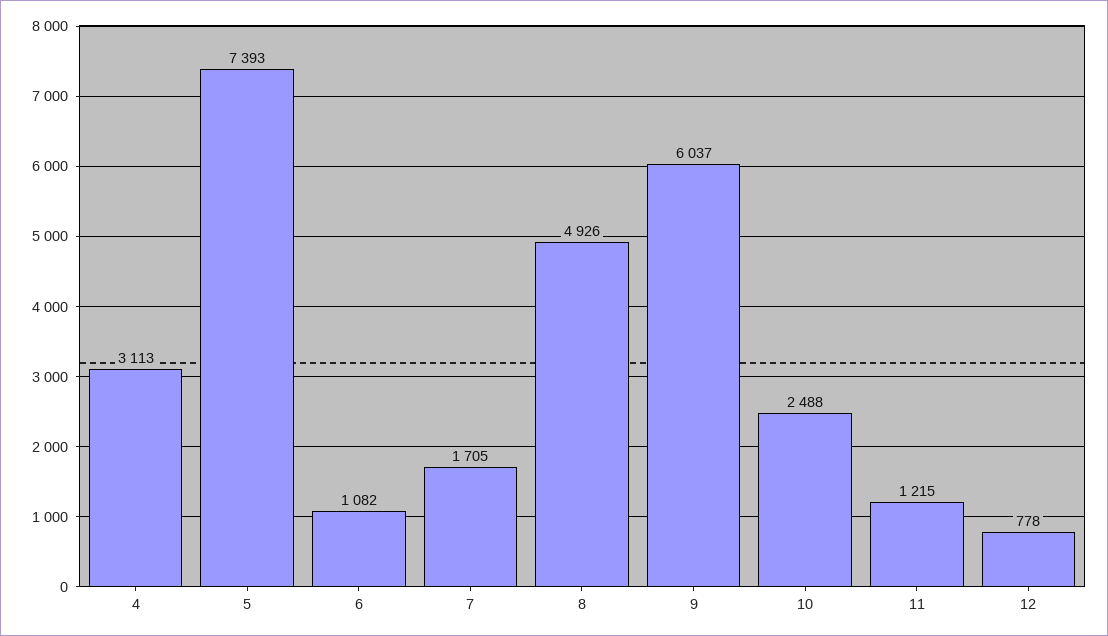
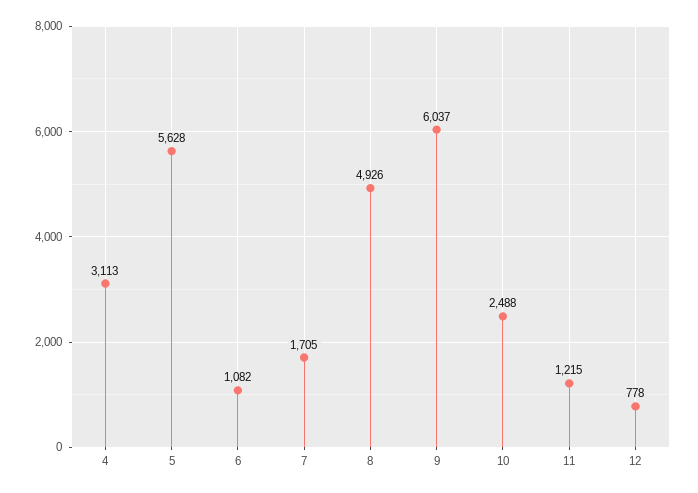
  {
    "4": 3113,
-   "5": 7393,
+   "5": 5628,
    "6": 1082,
    "7": 1705,
    "8": 4926,
    "9": 6037,
    "10": 2488,
    "11": 1215,
    "12": 778
  }

